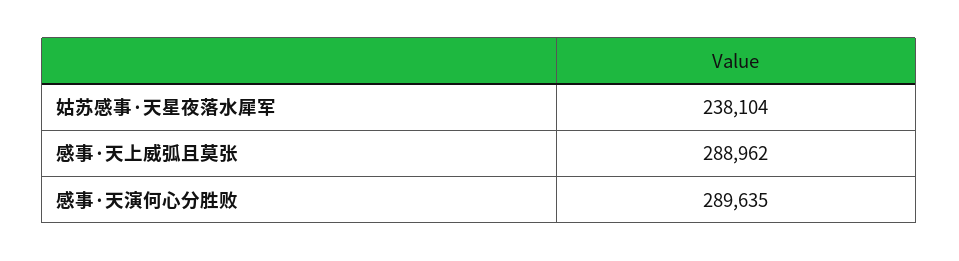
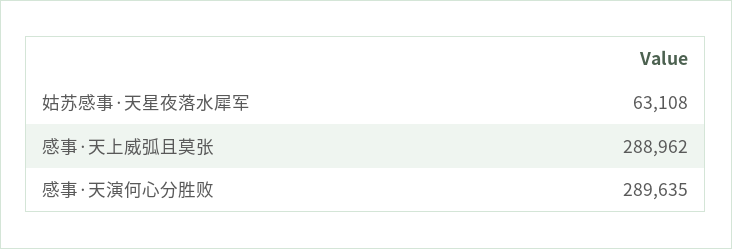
  {
-   "姑苏感事·天星夜落水犀军": 238104,
+   "姑苏感事·天星夜落水犀军": 63108,
    "感事·天上威弧且莫张": 288962,
    "感事·天演何心分胜败": 289635
  }

